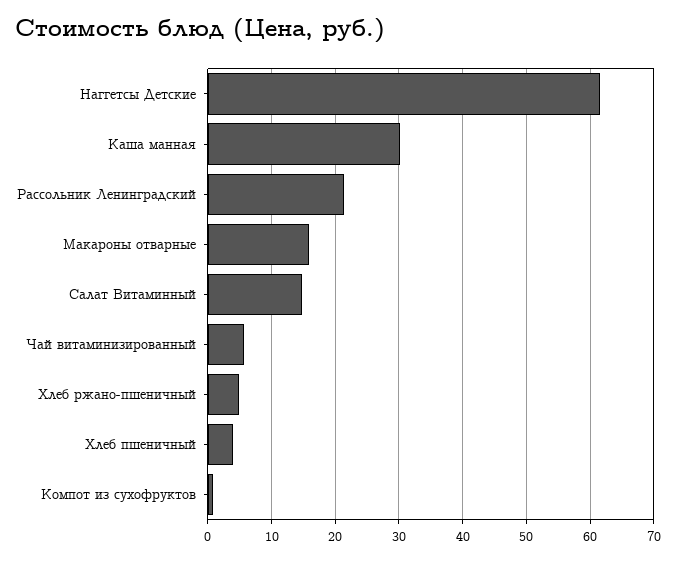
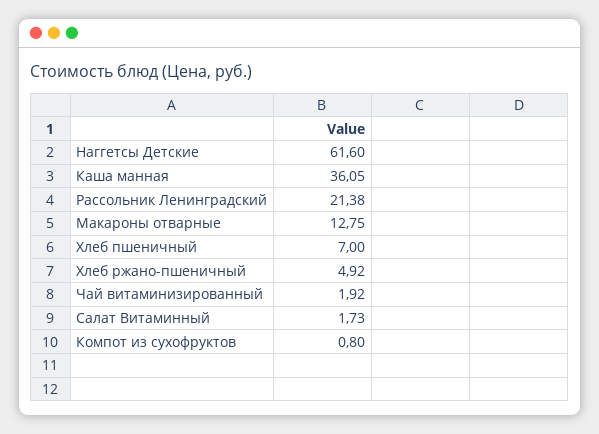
  {
    "Наггетсы Детские": 61.6,
-   "Каша манная": 30,
+   "Каша манная": 36.05,
    "Рассольник Ленинградский": 21.38,
-   "Макароны отварные": 16,
+   "Макароны отварные": 12.75,
-   "Салат Витаминный": 15,
+   "Салат Витаминный": 1.73,
-   "Чай витаминизированный": 6,
+   "Чай витаминизированный": 1.92,
    "Хлеб ржано-пшеничный": 4.92,
-   "Хлеб пшеничный": 4,
+   "Хлеб пшеничный": 7,
    "Компот из сухофруктов": 0.8
  }

